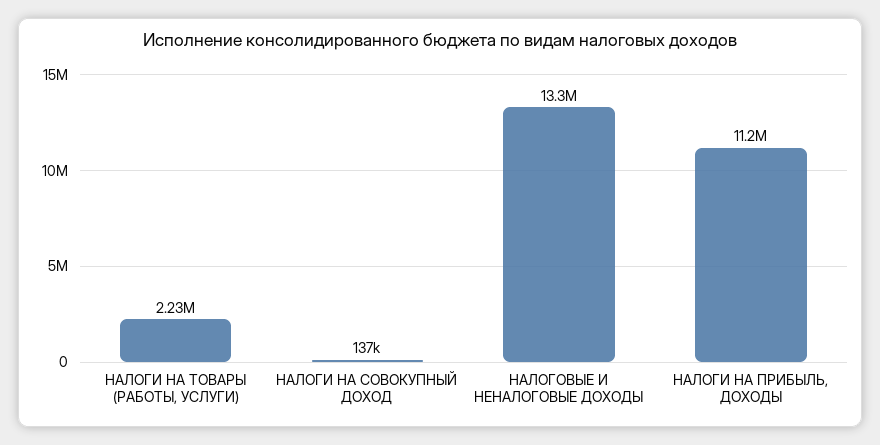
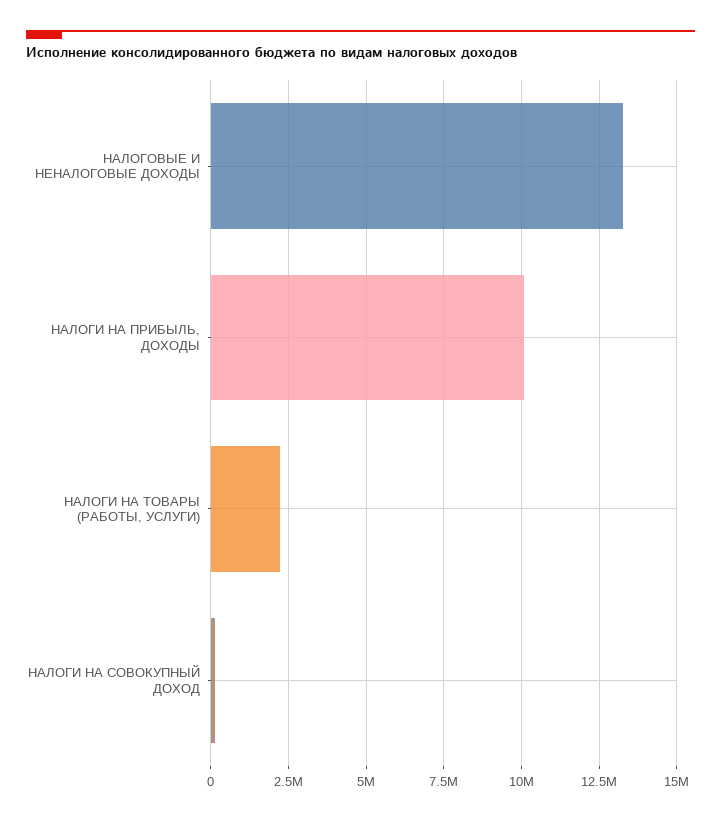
  {
    "НАЛОГИ НА ТОВАРЫ (РАБОТЫ, УСЛУГИ)": 2230000,
    "НАЛОГИ НА СОВОКУПНЫЙ ДОХОД": 137000,
    "НАЛОГОВЫЕ И НЕНАЛОГОВЫЕ ДОХОДЫ": 13300000,
-   "НАЛОГИ НА ПРИБЫЛЬ, ДОХОДЫ": 11200000
+   "НАЛОГИ НА ПРИБЫЛЬ, ДОХОДЫ": 10000000
  }

